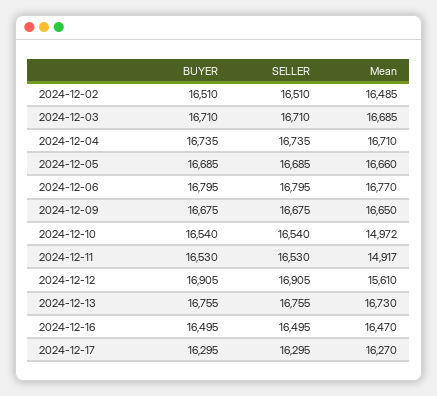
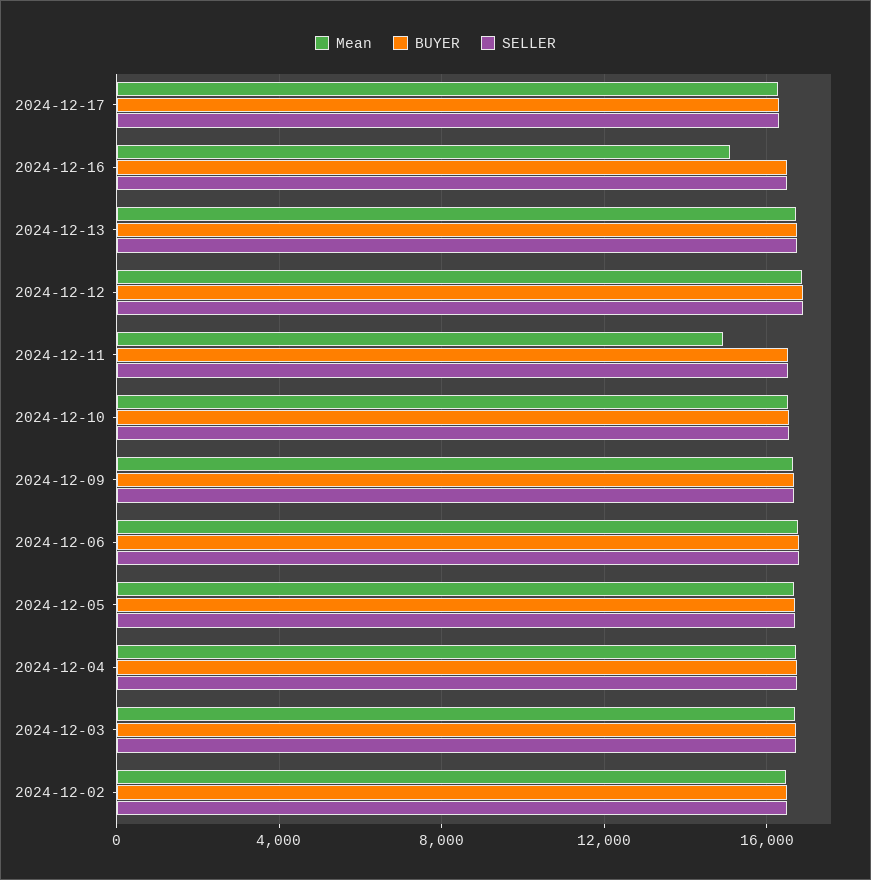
  {
    "BUYER": {
      "2024-12-02": 16510,
      "2024-12-03": 16710,
      "2024-12-04": 16735,
      "2024-12-05": 16685,
      "2024-12-06": 16795,
      "2024-12-09": 16675,
      "2024-12-10": 16540,
      "2024-12-11": 16530,
      "2024-12-12": 16905,
      "2024-12-13": 16755,
      "2024-12-16": 16495,
      "2024-12-17": 16295
    },
    "SELLER": {
      "2024-12-02": 16510,
      "2024-12-03": 16710,
      "2024-12-04": 16735,
      "2024-12-05": 16685,
      "2024-12-06": 16795,
      "2024-12-09": 16675,
      "2024-12-10": 16540,
      "2024-12-11": 16530,
      "2024-12-12": 16905,
      "2024-12-13": 16755,
      "2024-12-16": 16495,
      "2024-12-17": 16295
    },
    "Mean": {
      "2024-12-02": 16485,
      "2024-12-03": 16685,
      "2024-12-04": 16710,
      "2024-12-05": 16660,
      "2024-12-06": 16770,
      "2024-12-09": 16650,
-     "2024-12-10": 14972,
+     "2024-12-10": 16500,
      "2024-12-11": 14917,
-     "2024-12-12": 15610,
+     "2024-12-12": 17000,
      "2024-12-13": 16730,
-     "2024-12-16": 16470,
+     "2024-12-16": 15000,
      "2024-12-17": 16270
    }
  }

